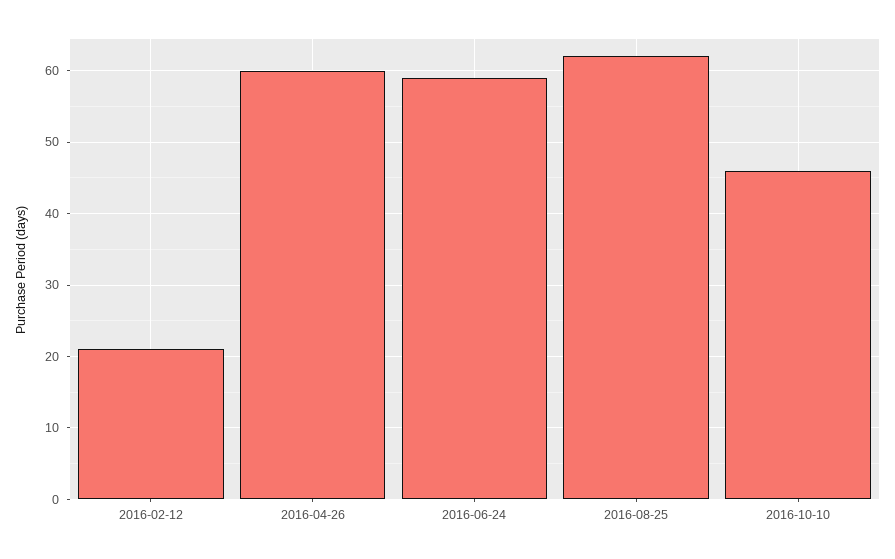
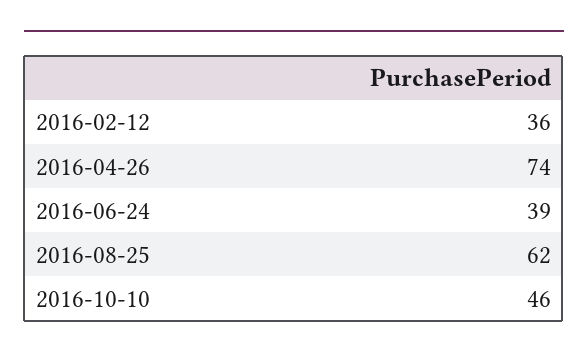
  {
-   "2016-02-12": 21,
+   "2016-02-12": 36,
-   "2016-04-26": 60,
+   "2016-04-26": 74,
-   "2016-06-24": 59,
+   "2016-06-24": 39,
    "2016-08-25": 62,
    "2016-10-10": 46
  }

